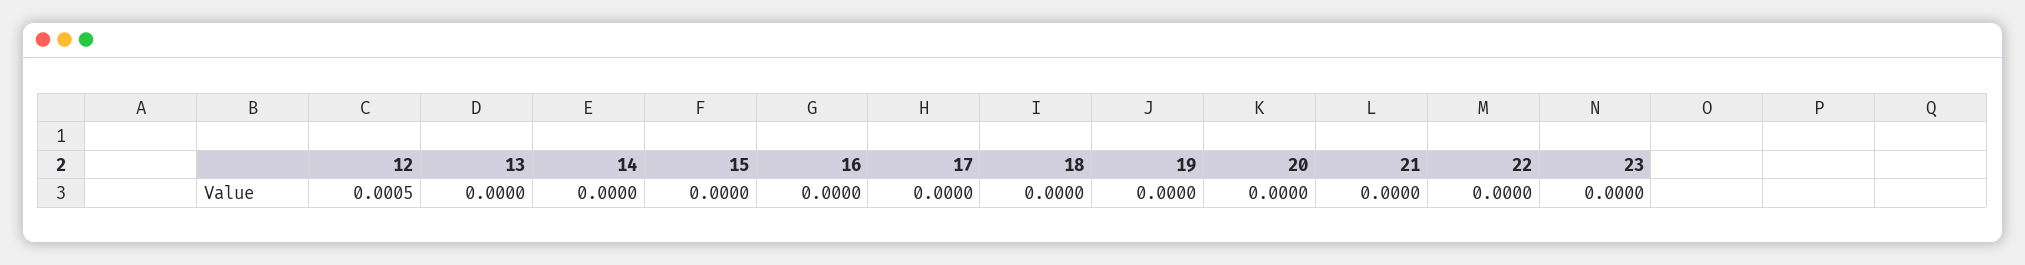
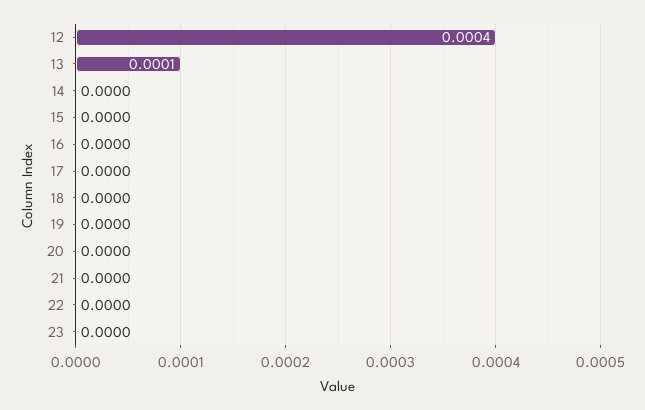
  {
-   "12": 0.0005,
+   "12": 0.0004,
-   "13": 0,
+   "13": 0.0001,
    "14": 0,
    "15": 0,
    "16": 0,
    "17": 0,
    "18": 0,
    "19": 0,
    "20": 0,
    "21": 0,
    "22": 0,
    "23": 0
  }

